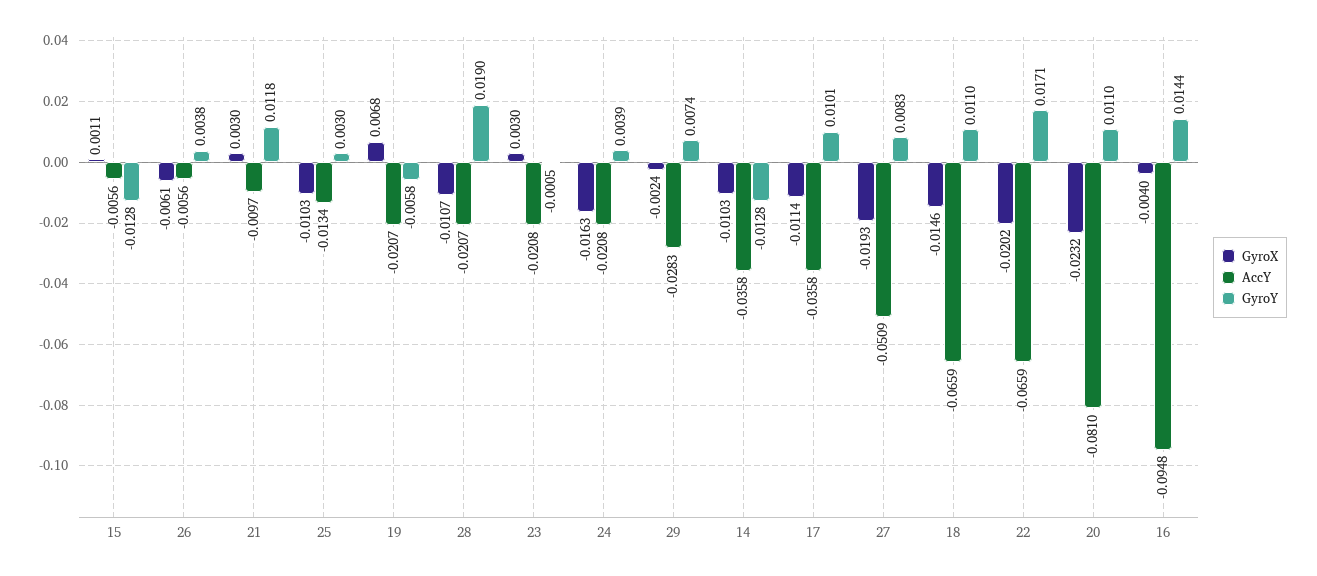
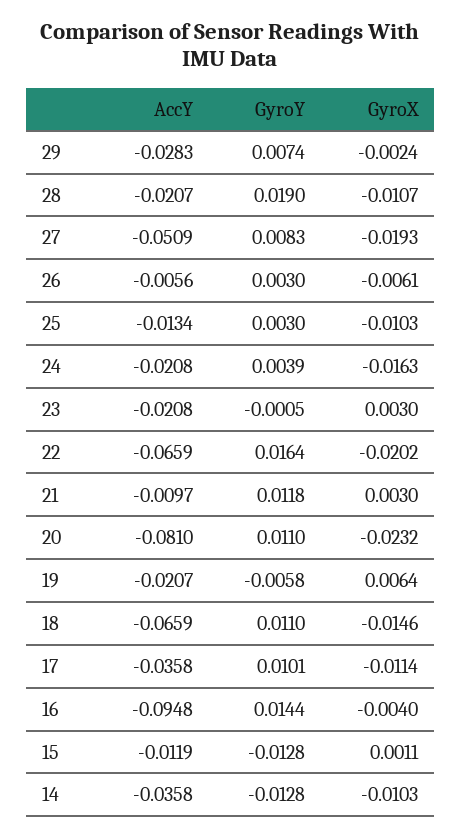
  {
    "GyroX": {
      "15": 0.0011,
      "26": -0.0061,
      "21": 0.003,
      "25": -0.0103,
-     "19": 0.0068,
+     "19": 0.0064,
      "28": -0.0107,
      "23": 0.003,
      "24": -0.0163,
      "29": -0.0024,
      "14": -0.0103,
      "17": -0.0114,
      "27": -0.0193,
      "18": -0.0146,
      "22": -0.0202,
      "20": -0.0232,
      "16": -0.004
    },
    "AccY": {
-     "15": -0.0056,
+     "15": -0.0119,
      "26": -0.0056,
      "21": -0.0097,
      "25": -0.0134,
      "19": -0.0207,
      "28": -0.0207,
      "23": -0.0208,
      "24": -0.0208,
      "29": -0.0283,
      "14": -0.0358,
      "17": -0.0358,
      "27": -0.0509,
      "18": -0.0659,
      "22": -0.0659,
      "20": -0.081,
      "16": -0.0948
    },
    "GyroY": {
      "15": -0.0128,
-     "26": 0.0038,
+     "26": 0.003,
      "21": 0.0118,
      "25": 0.003,
      "19": -0.0058,
      "28": 0.019,
      "23": -0.0005,
      "24": 0.0039,
      "29": 0.0074,
      "14": -0.0128,
      "17": 0.0101,
      "27": 0.0083,
      "18": 0.011,
-     "22": 0.0171,
+     "22": 0.0164,
      "20": 0.011,
      "16": 0.0144
    }
  }

